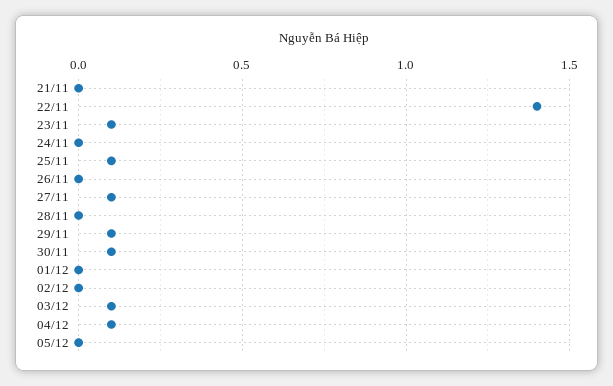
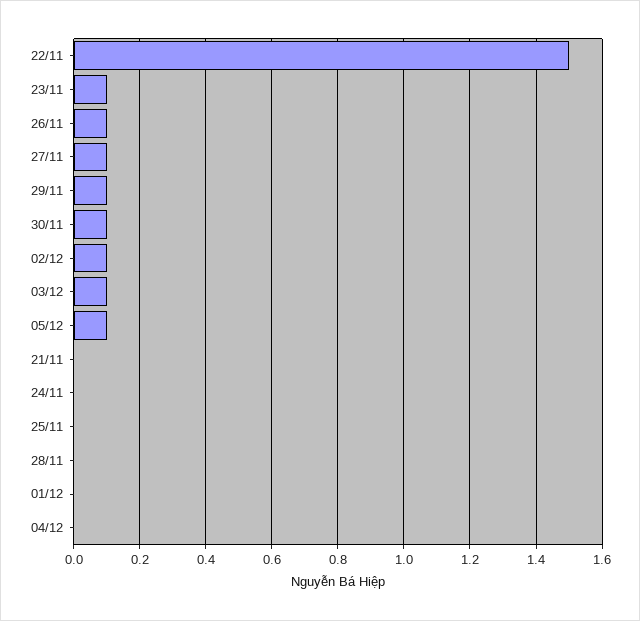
  {
    "21/11": 0,
-   "22/11": 1.4,
+   "22/11": 1.5,
    "23/11": 0.1,
    "24/11": 0,
-   "25/11": 0.1,
+   "25/11": 0,
-   "26/11": 0,
+   "26/11": 0.1,
    "27/11": 0.1,
    "28/11": 0,
    "29/11": 0.1,
    "30/11": 0.1,
    "01/12": 0,
-   "02/12": 0,
+   "02/12": 0.1,
    "03/12": 0.1,
-   "04/12": 0.1,
+   "04/12": 0,
-   "05/12": 0
+   "05/12": 0.1
  }

